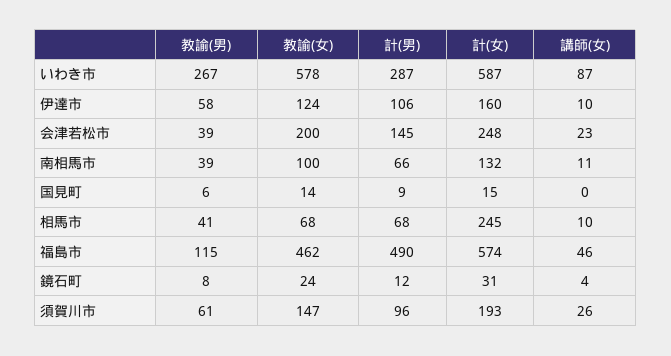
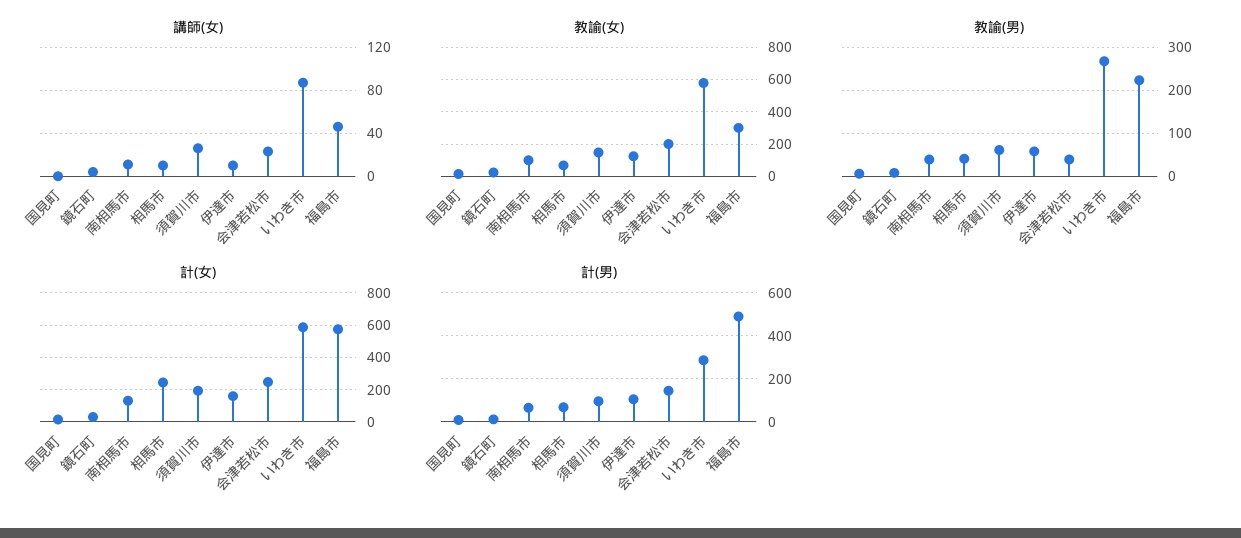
  {
    "教諭(男)": {
      "いわき市": 267,
      "伊達市": 58,
      "会津若松市": 39,
      "南相馬市": 39,
      "国見町": 6,
      "相馬市": 41,
-     "福島市": 115,
+     "福島市": 220,
      "鏡石町": 8,
      "須賀川市": 61
    },
    "教諭(女)": {
      "いわき市": 578,
      "伊達市": 124,
      "会津若松市": 200,
      "南相馬市": 100,
      "国見町": 14,
      "相馬市": 68,
-     "福島市": 462,
+     "福島市": 300,
      "鏡石町": 24,
      "須賀川市": 147
    },
    "計(男)": {
      "いわき市": 287,
      "伊達市": 106,
      "会津若松市": 145,
      "南相馬市": 66,
      "国見町": 9,
      "相馬市": 68,
      "福島市": 490,
      "鏡石町": 12,
      "須賀川市": 96
    },
    "計(女)": {
      "いわき市": 587,
      "伊達市": 160,
      "会津若松市": 248,
      "南相馬市": 132,
      "国見町": 15,
      "相馬市": 245,
      "福島市": 574,
      "鏡石町": 31,
      "須賀川市": 193
    },
    "講師(女)": {
      "いわき市": 87,
      "伊達市": 10,
      "会津若松市": 23,
      "南相馬市": 11,
      "国見町": 0,
      "相馬市": 10,
      "福島市": 46,
      "鏡石町": 4,
      "須賀川市": 26
    }
  }

